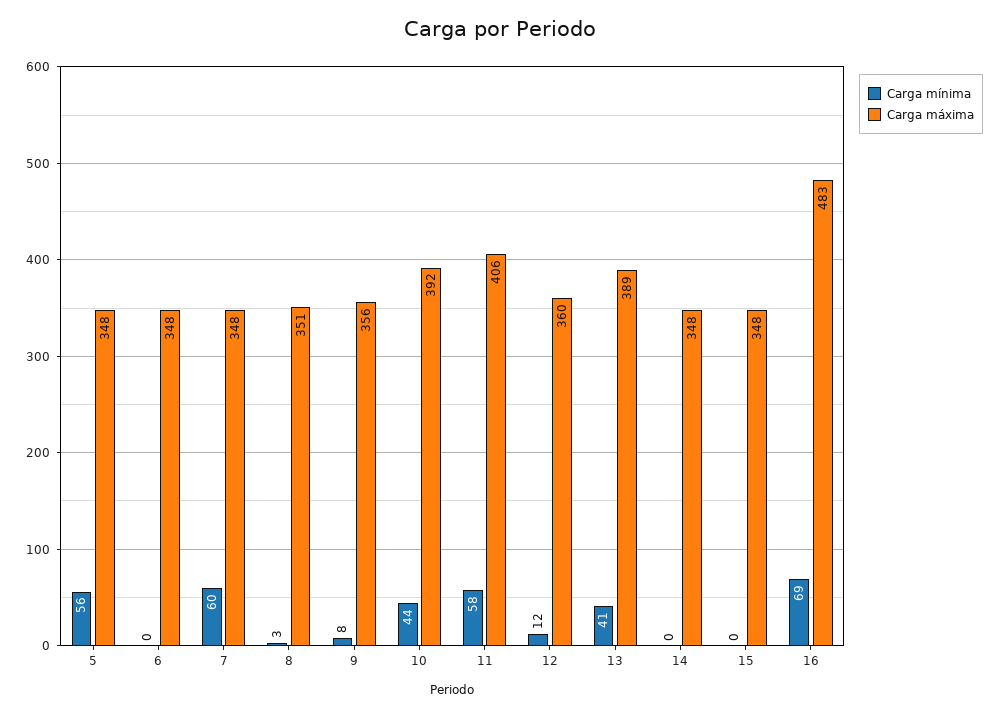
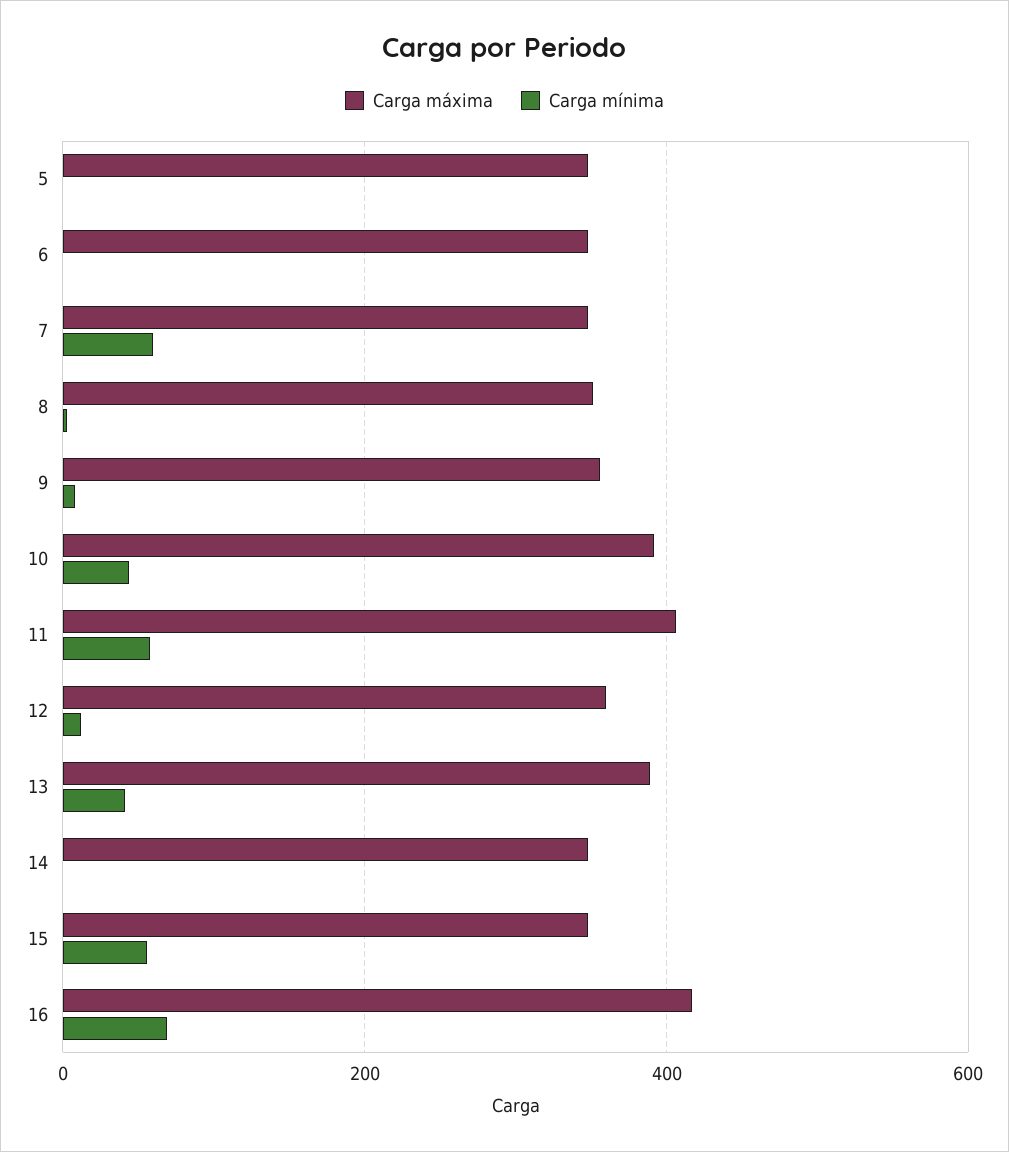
  {
    "Carga mínima": {
-     "5": 56,
+     "5": 0,
      "6": 0,
      "7": 60,
      "8": 3,
      "9": 8,
      "10": 44,
      "11": 58,
      "12": 12,
      "13": 41,
      "14": 0,
-     "15": 0,
+     "15": 60,
      "16": 69
    },
    "Carga máxima": {
      "5": 348,
      "6": 348,
      "7": 348,
      "8": 351,
      "9": 356,
      "10": 392,
      "11": 406,
      "12": 360,
      "13": 389,
      "14": 348,
      "15": 348,
-     "16": 483
+     "16": 420
    }
  }

